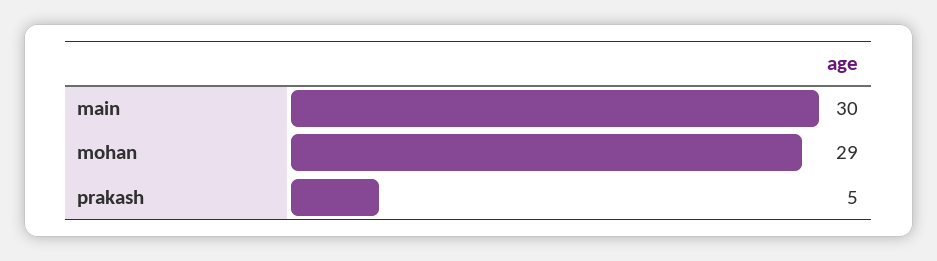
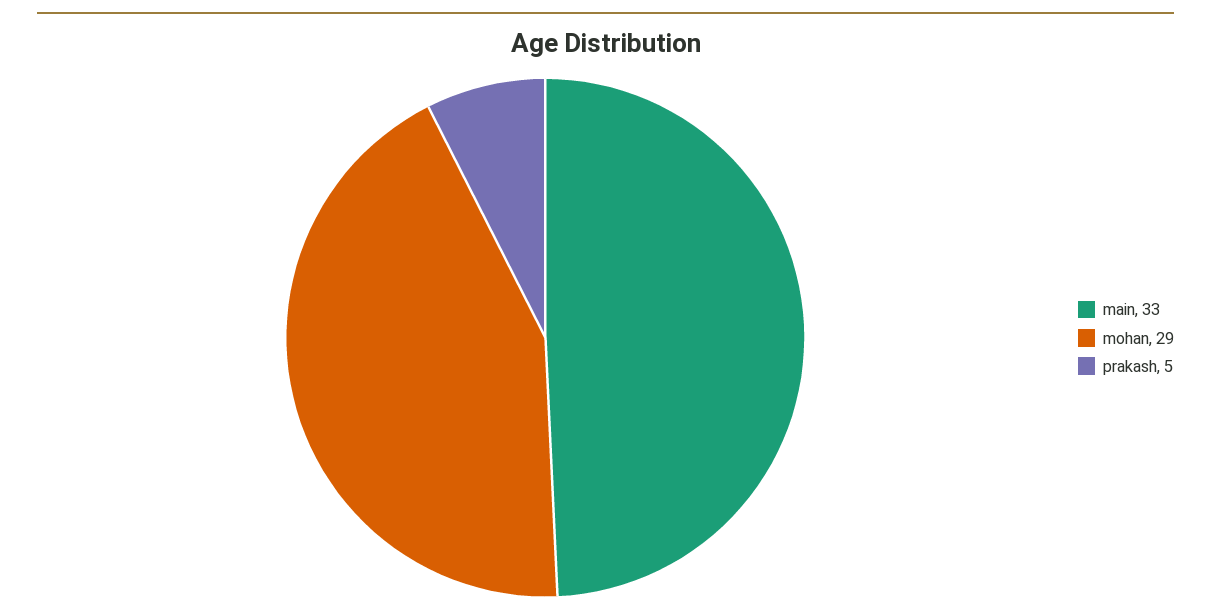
  {
-   "main": 30,
+   "main": 33,
    "mohan": 29,
    "prakash": 5
  }

